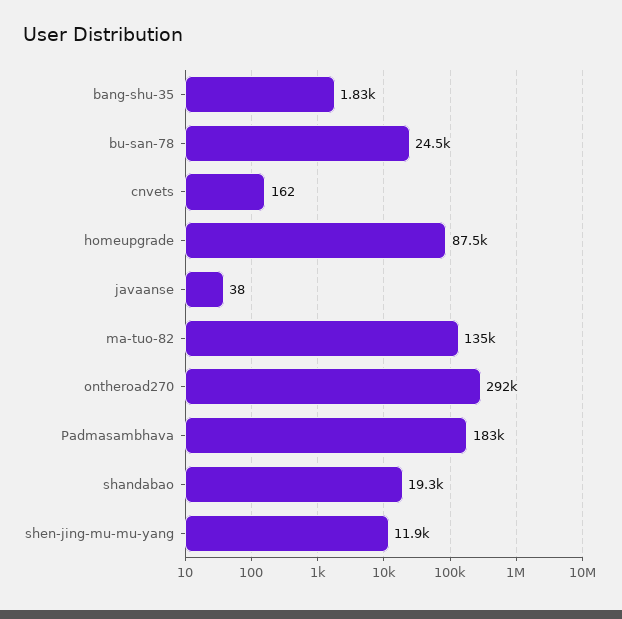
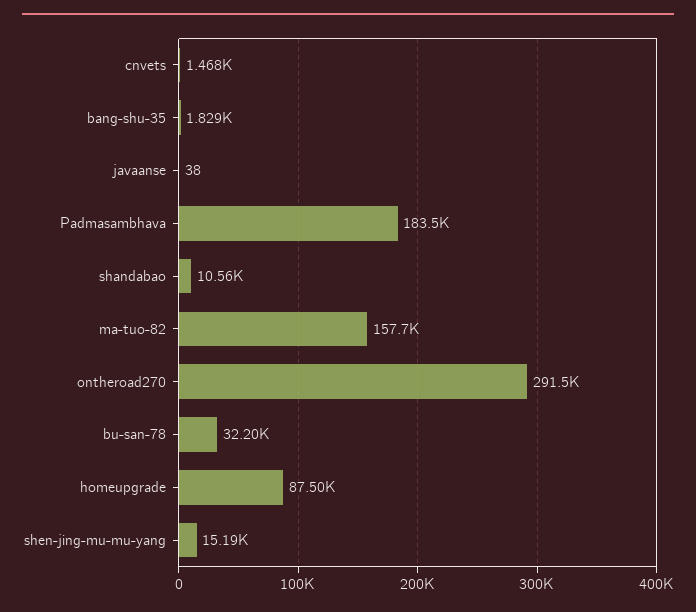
  {
    "bang-shu-35": 1829,
-   "bu-san-78": 24500,
+   "bu-san-78": 32200,
-   "cnvets": 162,
+   "cnvets": 1468,
    "homeupgrade": 87500,
    "javaanse": 38,
-   "ma-tuo-82": 135000,
+   "ma-tuo-82": 157700,
    "ontheroad270": 291500,
    "Padmasambhava": 183500,
-   "shandabao": 19300,
+   "shandabao": 10560,
-   "shen-jing-mu-mu-yang": 11900
+   "shen-jing-mu-mu-yang": 15190
  }

